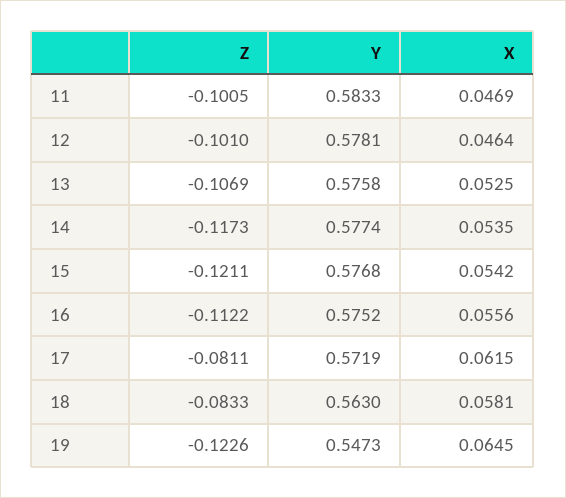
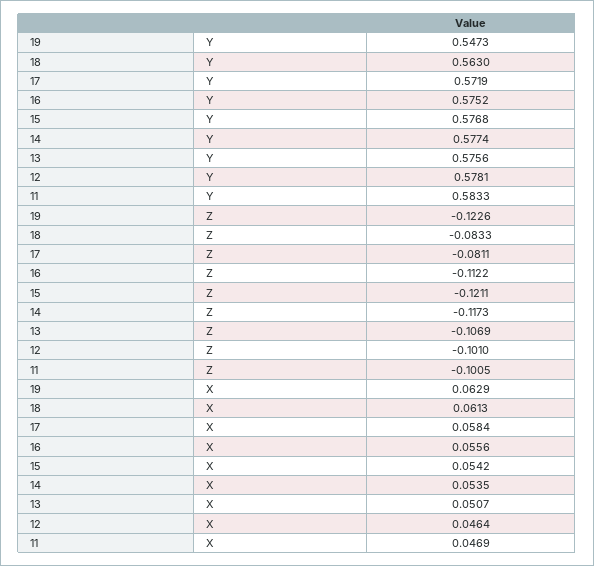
  {
    "Z": {
      "11": -0.1005,
      "12": -0.101,
      "13": -0.1069,
      "14": -0.1173,
      "15": -0.1211,
      "16": -0.1122,
      "17": -0.0811,
      "18": -0.0833,
      "19": -0.1226
    },
    "Y": {
      "11": 0.5833,
      "12": 0.5781,
-     "13": 0.5758,
+     "13": 0.5756,
      "14": 0.5774,
      "15": 0.5768,
      "16": 0.5752,
      "17": 0.5719,
      "18": 0.563,
      "19": 0.5473
    },
    "X": {
      "11": 0.0469,
      "12": 0.0464,
-     "13": 0.0525,
+     "13": 0.0507,
      "14": 0.0535,
      "15": 0.0542,
      "16": 0.0556,
-     "17": 0.0615,
+     "17": 0.0584,
-     "18": 0.0581,
+     "18": 0.0613,
-     "19": 0.0645
+     "19": 0.0629
    }
  }

